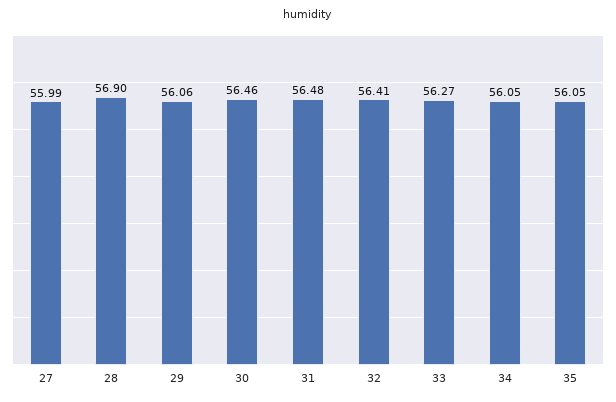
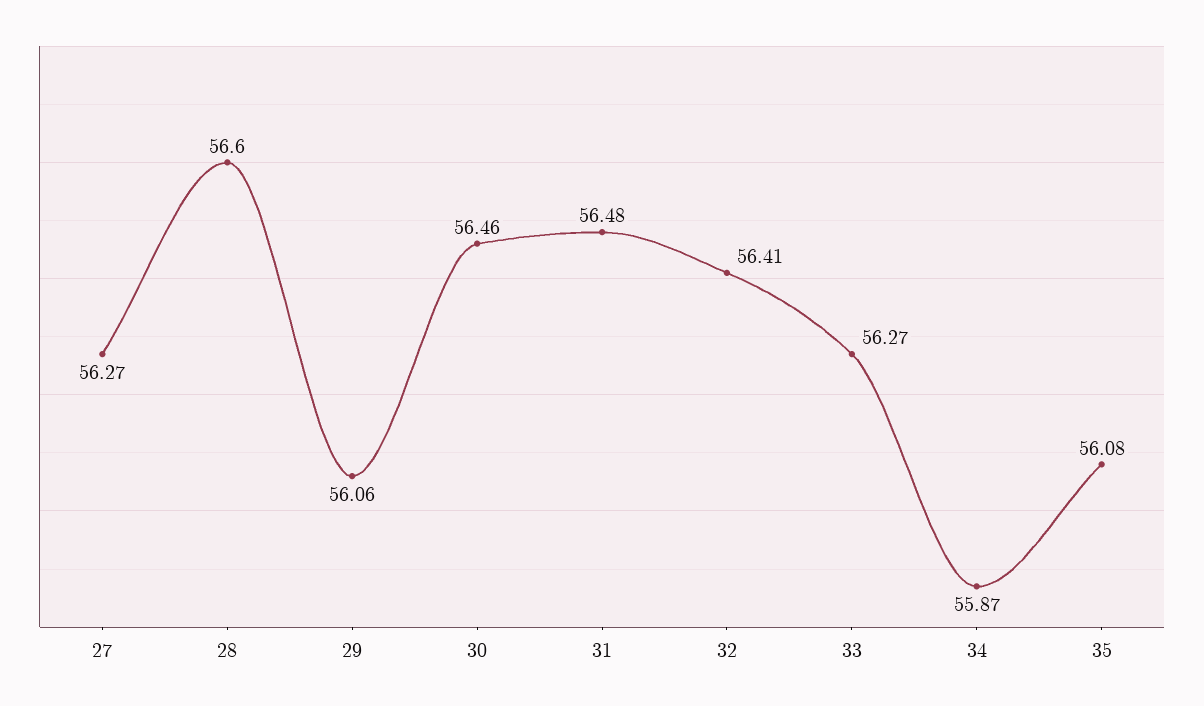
  {
-   "27": 55.99,
+   "27": 56.27,
-   "28": 56.9,
+   "28": 56.6,
    "29": 56.06,
    "30": 56.46,
    "31": 56.48,
    "32": 56.41,
    "33": 56.27,
-   "34": 56.05,
+   "34": 55.87,
-   "35": 56.05
+   "35": 56.08
  }

